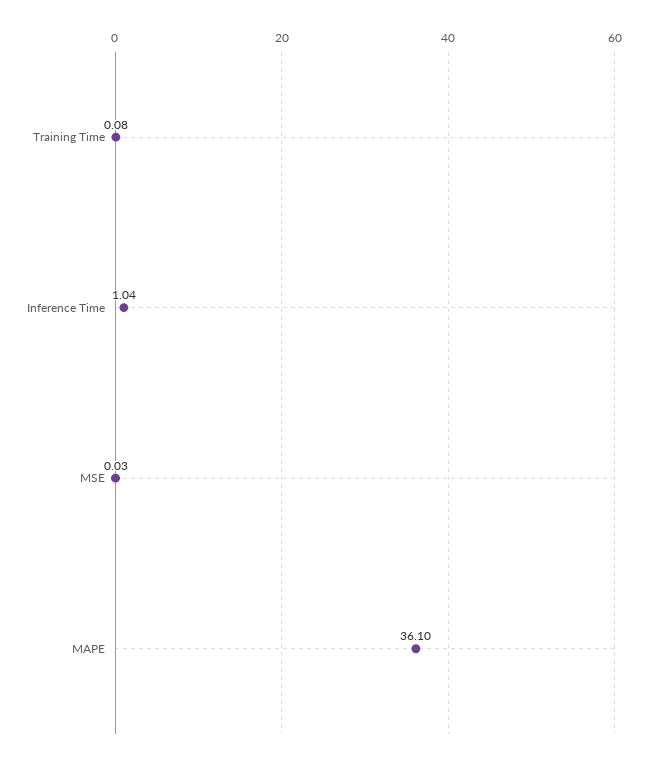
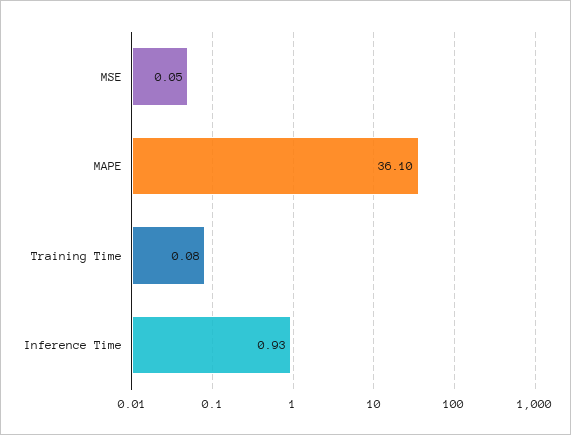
  {
    "Training Time": 0.08,
-   "Inference Time": 1.04,
+   "Inference Time": 0.93,
-   "MSE": 0.03,
+   "MSE": 0.05,
    "MAPE": 36.1
  }

